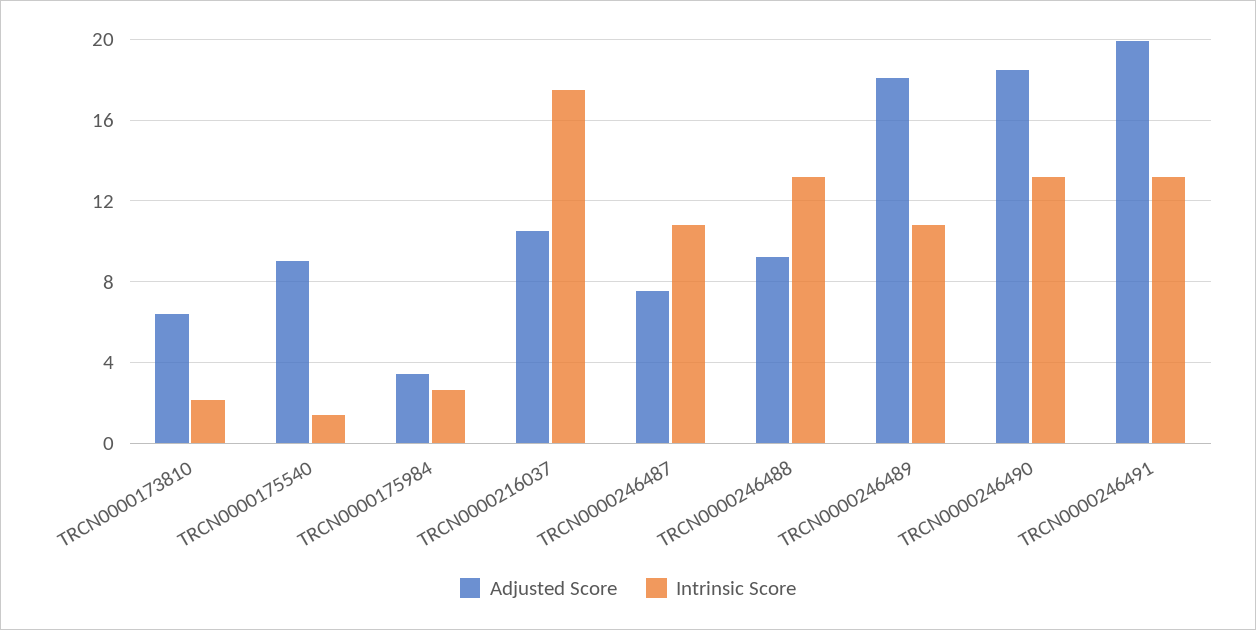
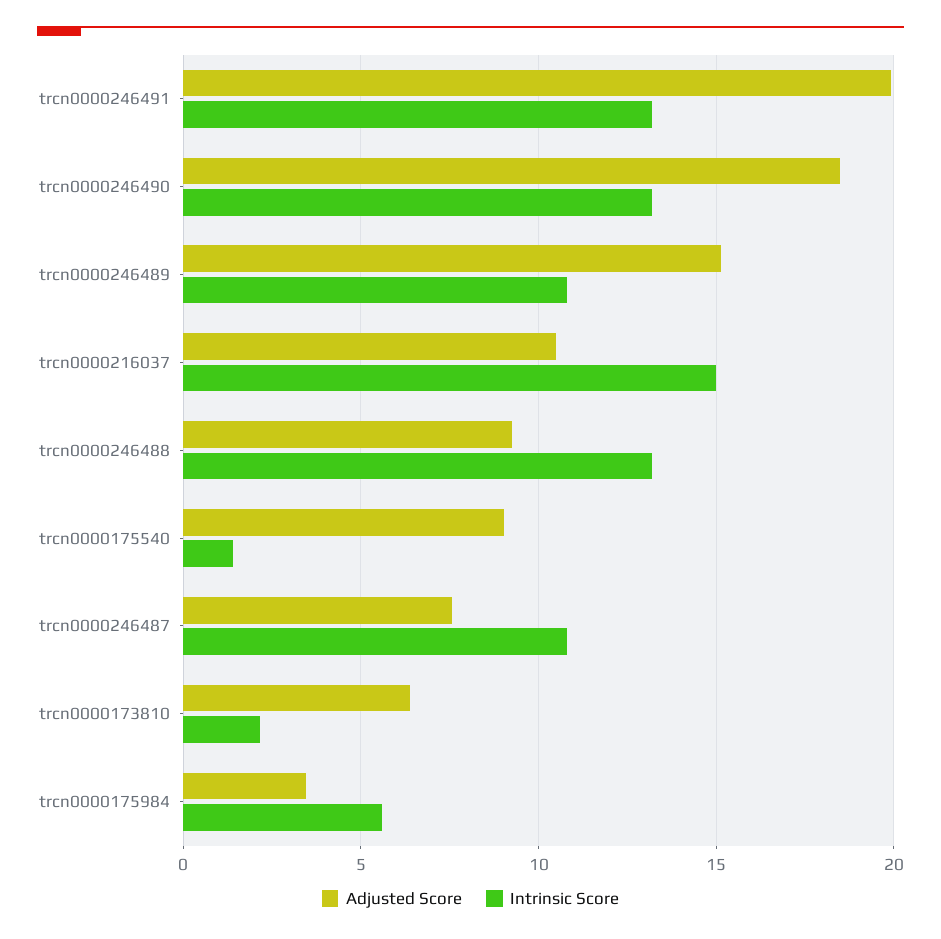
  {
    "Adjusted Score": {
      "TRCN0000173810": 6.5,
      "TRCN0000175540": 9,
      "TRCN0000175984": 3.5,
      "TRCN0000216037": 10.5,
      "TRCN0000246487": 7.5,
      "TRCN0000246488": 9,
-     "TRCN0000246489": 18,
+     "TRCN0000246489": 15,
      "TRCN0000246490": 18.5,
      "TRCN0000246491": 20
    },
    "Intrinsic Score": {
      "TRCN0000173810": 2,
      "TRCN0000175540": 1.5,
-     "TRCN0000175984": 2.5,
+     "TRCN0000175984": 5.5,
-     "TRCN0000216037": 17.5,
+     "TRCN0000216037": 15,
      "TRCN0000246487": 11,
      "TRCN0000246488": 13,
      "TRCN0000246489": 11,
      "TRCN0000246490": 13,
      "TRCN0000246491": 13
    }
  }

